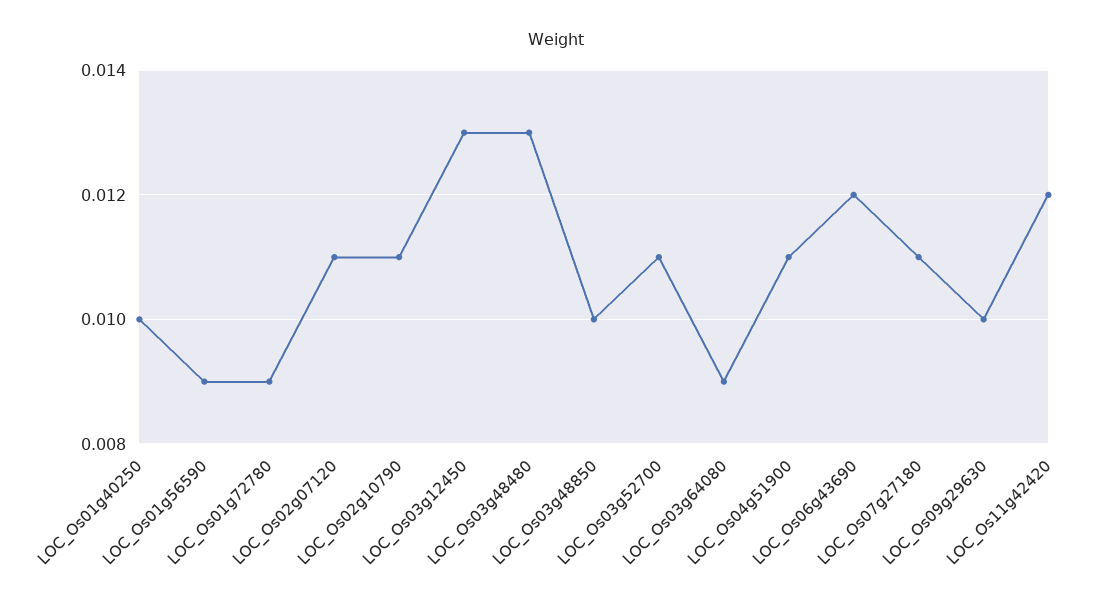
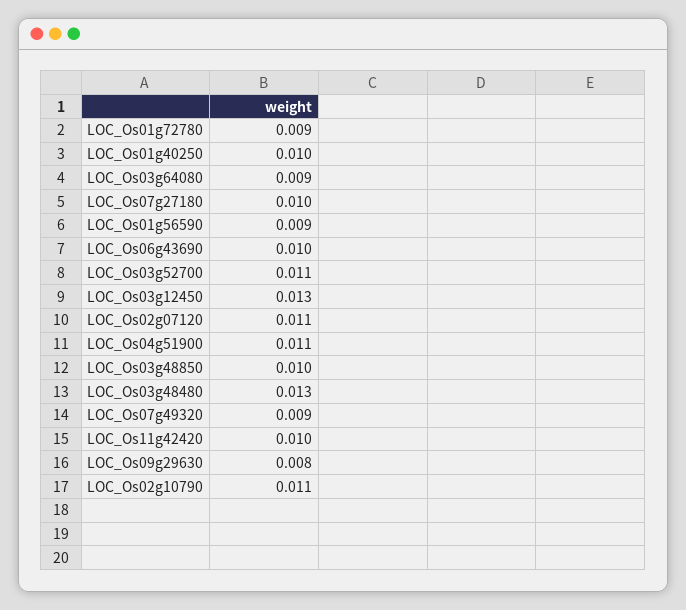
  {
    "LOC_Os01g40250": 0.01,
    "LOC_Os01g56590": 0.009,
    "LOC_Os01g72780": 0.009,
    "LOC_Os02g07120": 0.011,
    "LOC_Os02g10790": 0.011,
    "LOC_Os03g12450": 0.013,
    "LOC_Os03g48480": 0.013,
    "LOC_Os03g48850": 0.01,
    "LOC_Os03g52700": 0.011,
    "LOC_Os03g64080": 0.009,
    "LOC_Os04g51900": 0.011,
-   "LOC_Os06g43690": 0.012,
+   "LOC_Os06g43690": 0.01,
-   "LOC_Os07g27180": 0.011,
+   "LOC_Os07g27180": 0.01,
-   "LOC_Os09g29630": 0.01,
+   "LOC_Os09g29630": 0.008,
-   "LOC_Os11g42420": 0.012
+   "LOC_Os11g42420": 0.01,
+   "LOC_Os07g49320": 0.009
  }

